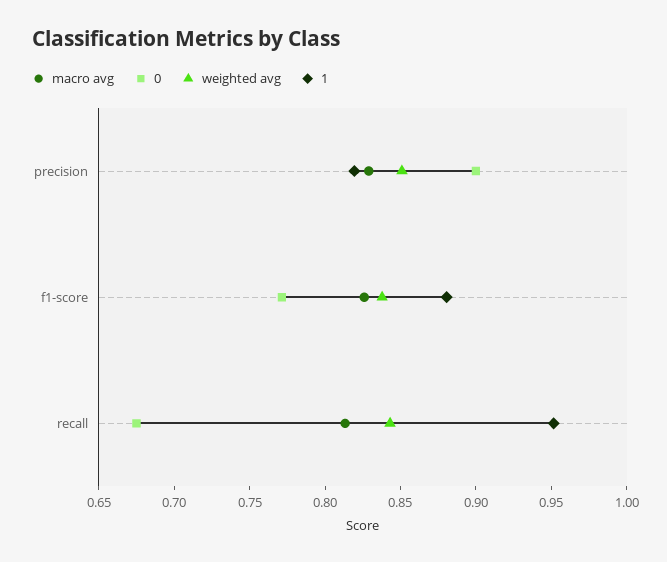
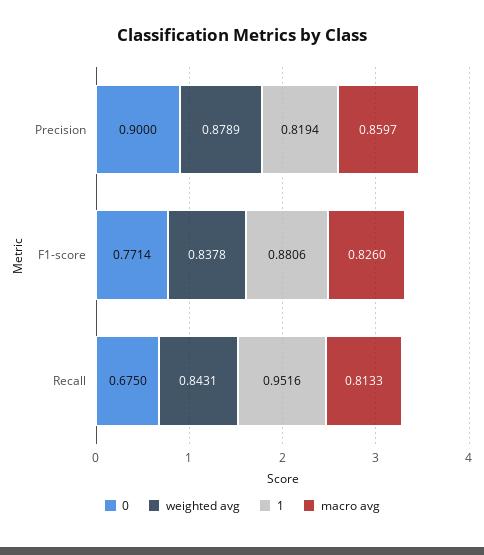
  {
    "macro avg": {
-     "precision": 0.83,
+     "precision": 0.8597,
      "f1-score": 0.826,
      "recall": 0.8133
    },
    "0": {
      "precision": 0.9,
      "f1-score": 0.7714,
      "recall": 0.675
    },
    "weighted avg": {
-     "precision": 0.85,
+     "precision": 0.8789,
      "f1-score": 0.8378,
      "recall": 0.8431
    },
    "1": {
      "precision": 0.8194,
      "f1-score": 0.8806,
      "recall": 0.9516
    }
  }

